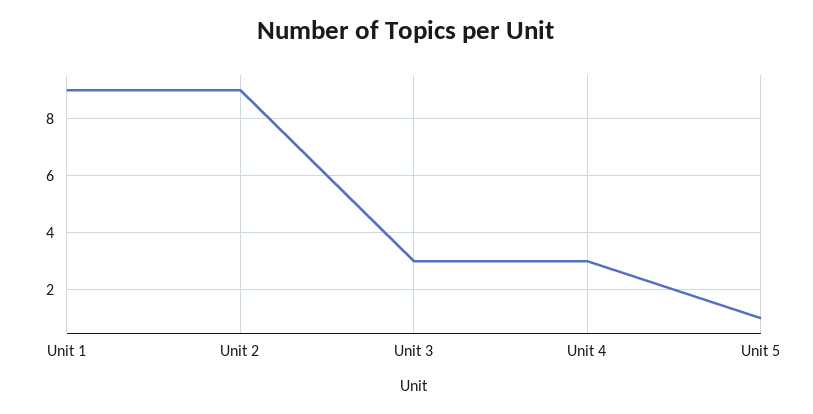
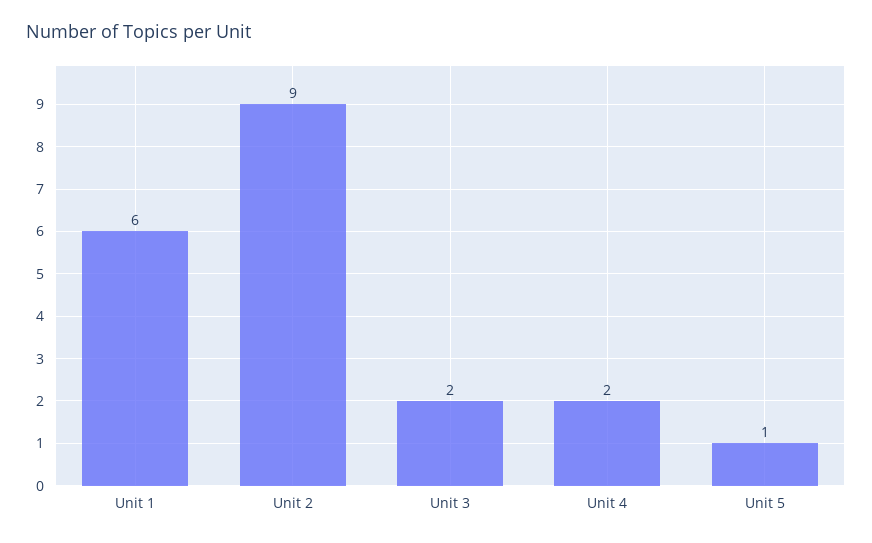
  {
-   "Unit 1": 9,
+   "Unit 1": 6,
    "Unit 2": 9,
-   "Unit 3": 3,
+   "Unit 3": 2,
-   "Unit 4": 3,
+   "Unit 4": 2,
    "Unit 5": 1
  }

